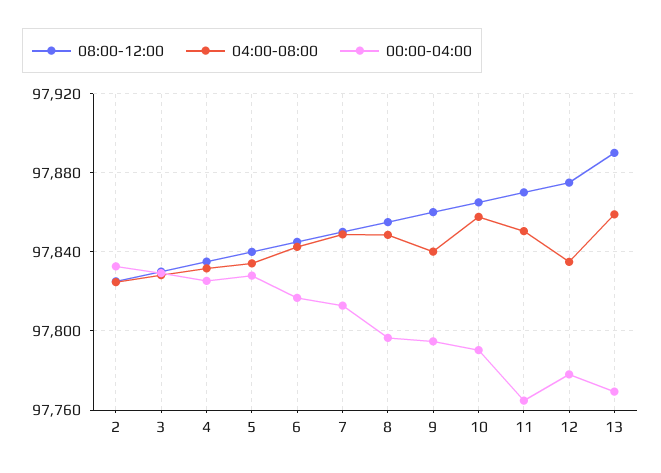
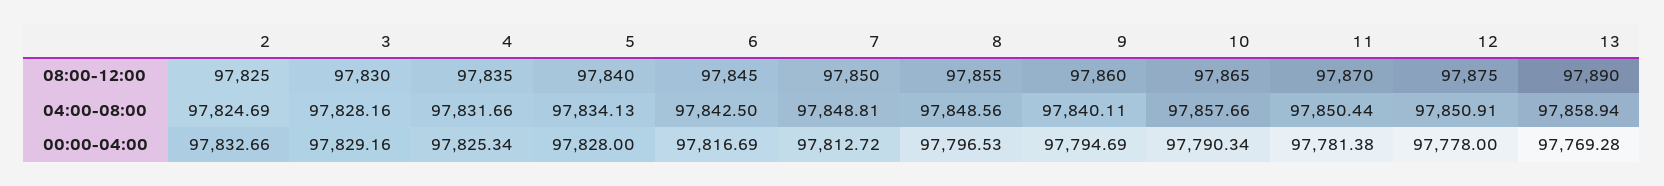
  {
    "08:00-12:00": {
      "2": 97825,
      "3": 97830,
      "4": 97835,
      "5": 97840,
      "6": 97845,
      "7": 97850,
      "8": 97855,
      "9": 97860,
      "10": 97865,
      "11": 97870,
      "12": 97875,
      "13": 97890
    },
    "04:00-08:00": {
      "2": 97824.69,
      "3": 97828.16,
      "4": 97831.66,
      "5": 97834.13,
      "6": 97842.5,
      "7": 97848.81,
      "8": 97848.56,
      "9": 97840.11,
      "10": 97857.66,
      "11": 97850.44,
-     "12": 97835,
+     "12": 97850.91,
      "13": 97858.94
    },
    "00:00-04:00": {
      "2": 97832.66,
      "3": 97829.16,
      "4": 97825.34,
      "5": 97828,
      "6": 97816.69,
      "7": 97812.72,
      "8": 97796.53,
      "9": 97794.69,
      "10": 97790.34,
-     "11": 97765,
+     "11": 97781.38,
      "12": 97778,
      "13": 97769.28
    }
  }

